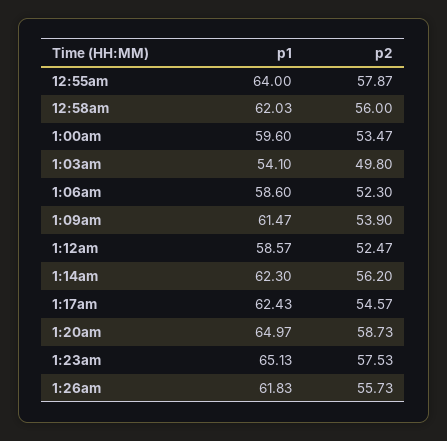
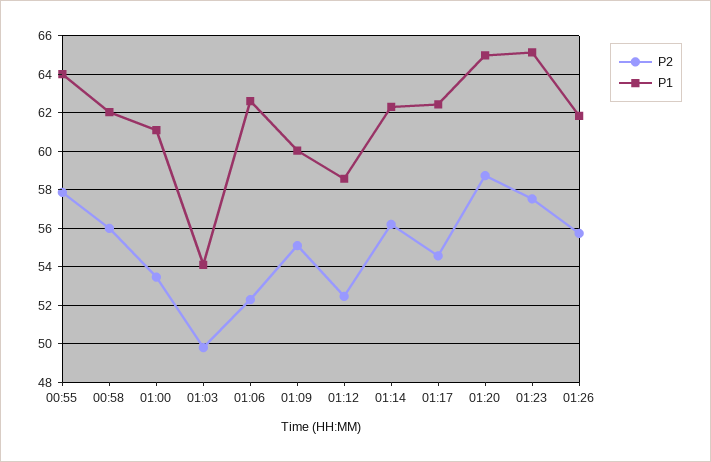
  {
    "p1": {
      "12:55am": 64,
      "12:58am": 62.03,
-     "1:00am": 59.6,
+     "1:00am": 61,
      "1:03am": 54.1,
-     "1:06am": 58.6,
+     "1:06am": 62.5,
-     "1:09am": 61.47,
+     "1:09am": 60,
      "1:12am": 58.57,
      "1:14am": 62.3,
      "1:17am": 62.43,
      "1:20am": 64.97,
      "1:23am": 65.13,
      "1:26am": 61.83
    },
    "p2": {
      "12:55am": 57.87,
      "12:58am": 56,
      "1:00am": 53.47,
      "1:03am": 49.8,
      "1:06am": 52.3,
-     "1:09am": 53.9,
+     "1:09am": 55,
      "1:12am": 52.47,
      "1:14am": 56.2,
      "1:17am": 54.57,
      "1:20am": 58.73,
      "1:23am": 57.53,
      "1:26am": 55.73
    }
  }

